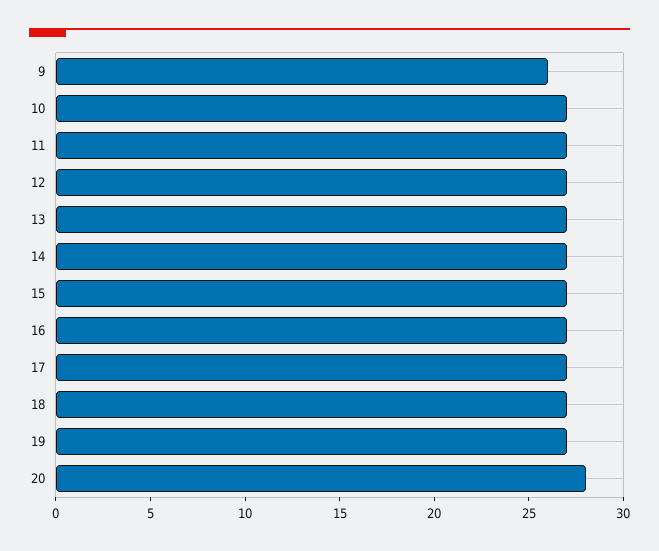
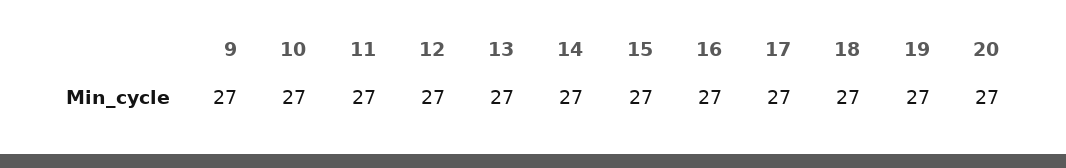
  {
-   "9": 26,
+   "9": 27,
    "10": 27,
    "11": 27,
    "12": 27,
    "13": 27,
    "14": 27,
    "15": 27,
    "16": 27,
    "17": 27,
    "18": 27,
    "19": 27,
-   "20": 28
+   "20": 27
  }

